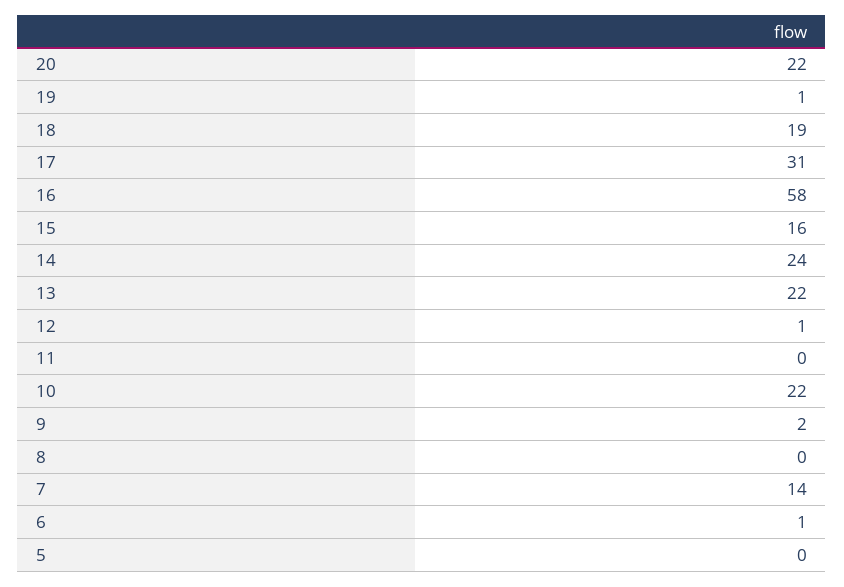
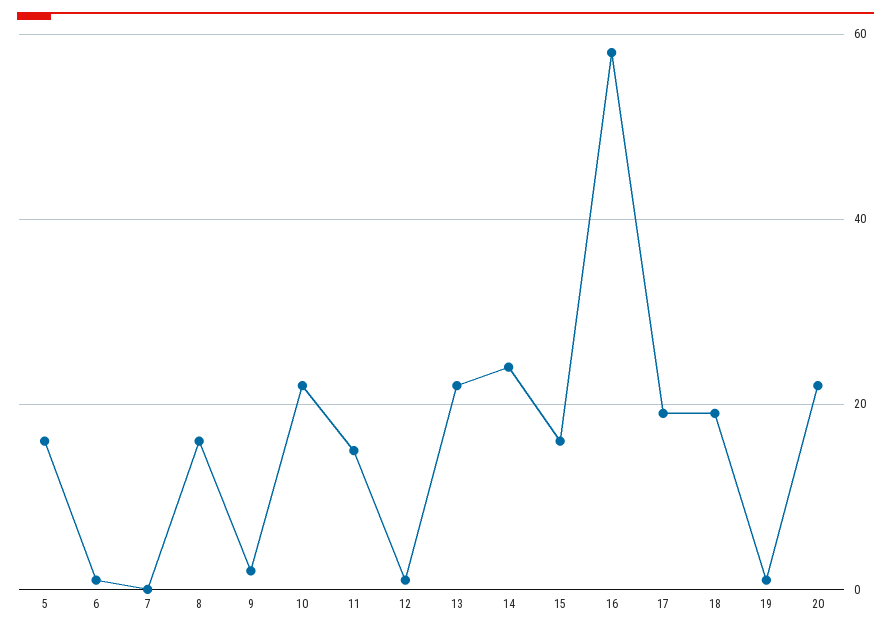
  {
    "20": 22,
    "19": 1,
    "18": 19,
-   "17": 31,
+   "17": 20,
    "16": 58,
    "15": 16,
    "14": 24,
    "13": 22,
    "12": 1,
-   "11": 0,
+   "11": 15,
    "10": 22,
    "9": 2,
-   "8": 0,
+   "8": 15,
-   "7": 14,
+   "7": 0,
    "6": 1,
-   "5": 0
+   "5": 15
  }

